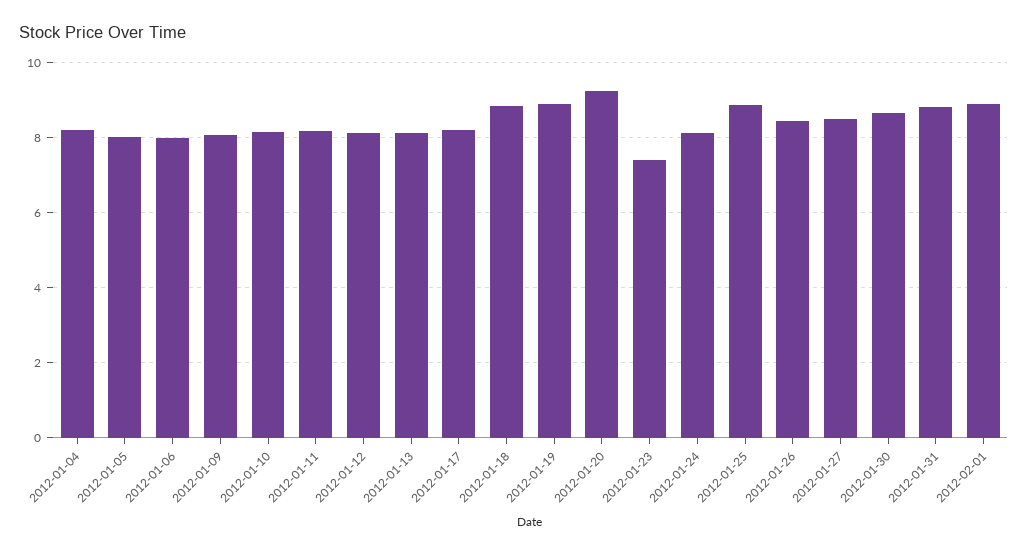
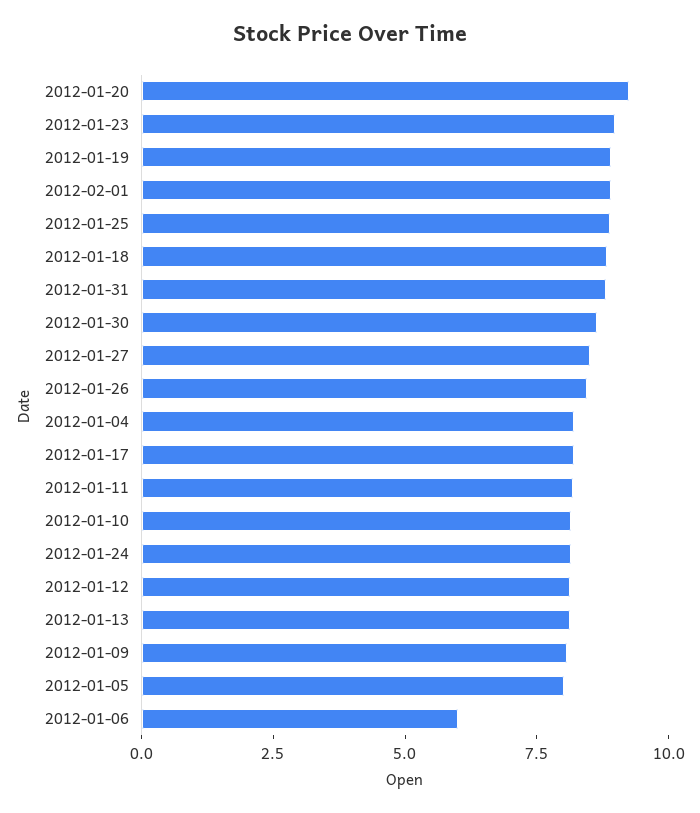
  {
    "2012-01-04": 8.2,
    "2012-01-05": 8,
-   "2012-01-06": 8,
+   "2012-01-06": 6,
    "2012-01-09": 8,
    "2012-01-10": 8.2,
    "2012-01-11": 8.2,
    "2012-01-12": 8.2,
    "2012-01-13": 8.2,
    "2012-01-17": 8.2,
    "2012-01-18": 8.8,
    "2012-01-19": 9,
    "2012-01-20": 9.2,
-   "2012-01-23": 7.4,
+   "2012-01-23": 9,
    "2012-01-24": 8.2,
    "2012-01-25": 8.8,
    "2012-01-26": 8.4,
    "2012-01-27": 8.6,
    "2012-01-30": 8.6,
    "2012-01-31": 8.8,
    "2012-02-01": 9
  }

